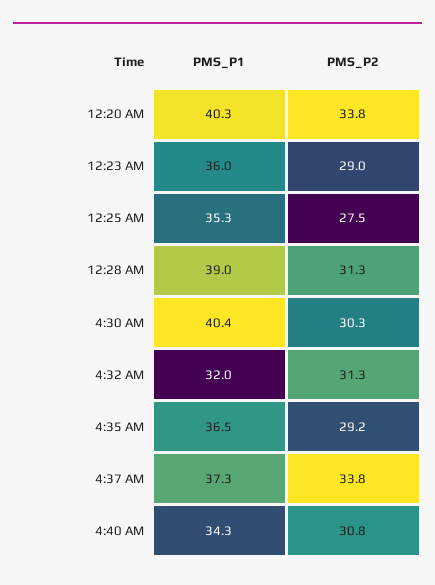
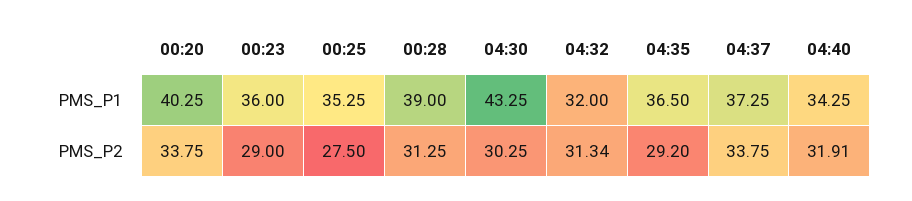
  {
    "PMS_P1": {
      "12:20 AM": 40.25,
      "12:23 AM": 36,
      "12:25 AM": 35.25,
      "12:28 AM": 39,
-     "4:30 AM": 40.4,
+     "4:30 AM": 43.25,
      "4:32 AM": 32,
      "4:35 AM": 36.5,
      "4:37 AM": 37.25,
      "4:40 AM": 34.25
    },
    "PMS_P2": {
      "12:20 AM": 33.75,
      "12:23 AM": 29,
      "12:25 AM": 27.5,
      "12:28 AM": 31.25,
      "4:30 AM": 30.25,
      "4:32 AM": 31.34,
      "4:35 AM": 29.2,
      "4:37 AM": 33.75,
-     "4:40 AM": 30.8
+     "4:40 AM": 31.91
    }
  }

